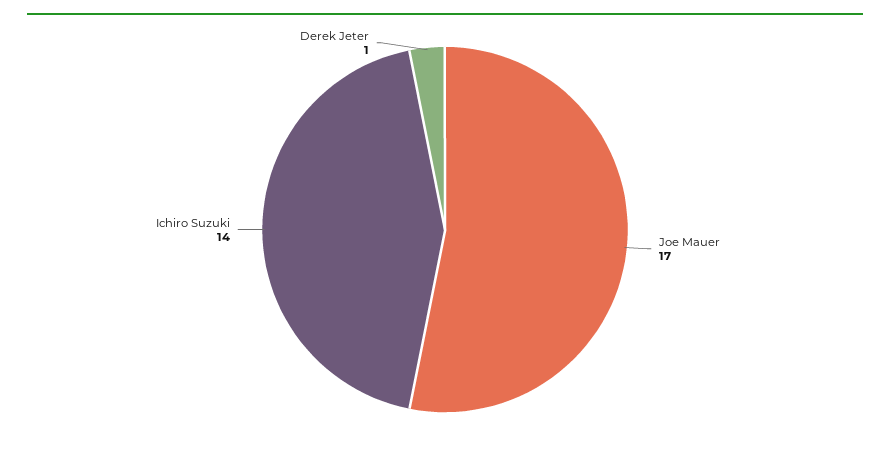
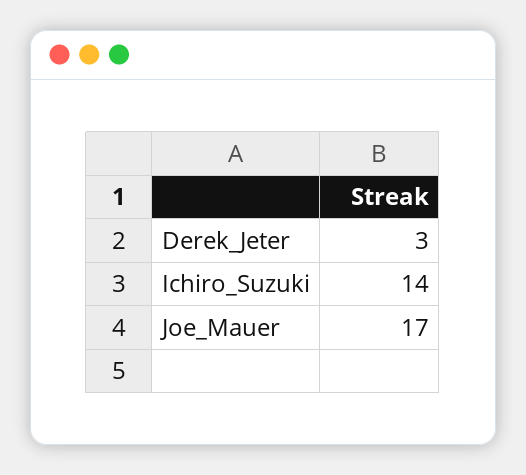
  {
    "Joe Mauer": 17,
    "Ichiro Suzuki": 14,
-   "Derek Jeter": 1
+   "Derek Jeter": 3
  }

